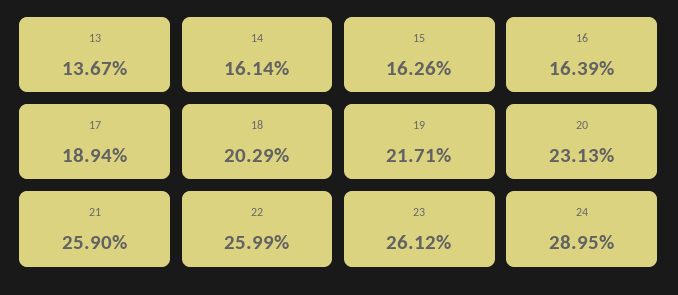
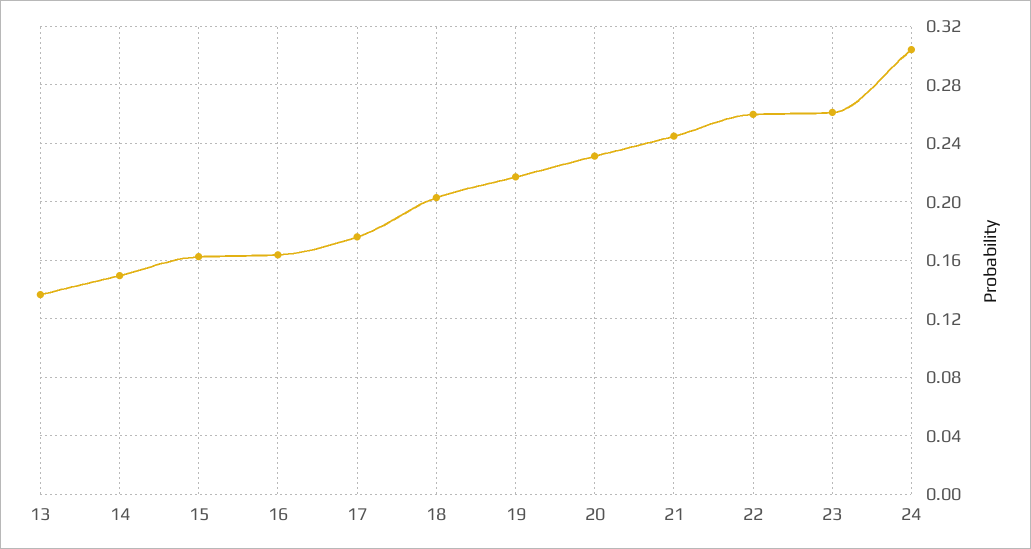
  {
    "13": 0.1367,
-   "14": 0.1614,
+   "14": 0.15,
    "15": 0.1626,
    "16": 0.1639,
-   "17": 0.1894,
+   "17": 0.175,
    "18": 0.2029,
    "19": 0.2171,
    "20": 0.2313,
-   "21": 0.259,
+   "21": 0.245,
    "22": 0.2599,
    "23": 0.2612,
-   "24": 0.2895
+   "24": 0.305
  }

